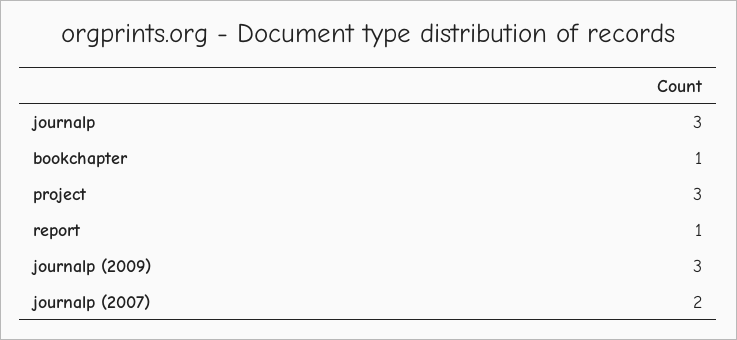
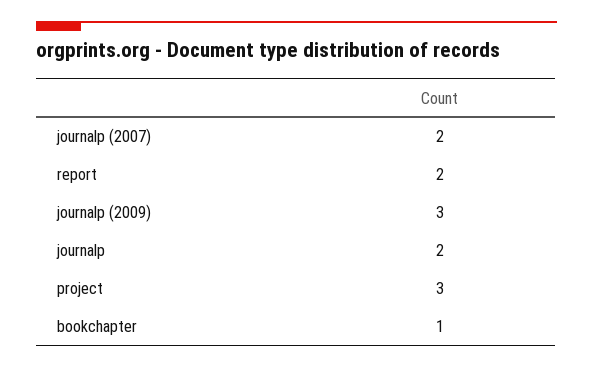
  {
-   "journalp": 3,
+   "journalp": 2,
    "bookchapter": 1,
    "project": 3,
-   "report": 1,
+   "report": 2,
    "journalp (2009)": 3,
    "journalp (2007)": 2
  }

